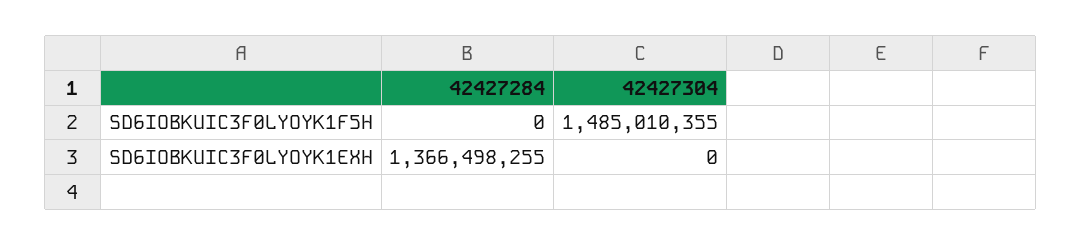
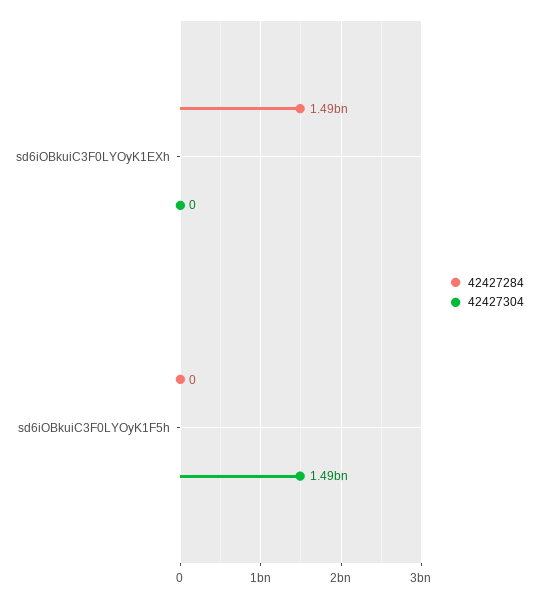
  {
    "42427284": {
      "SD6IOBKUIC3F0LYOYK1F5H": 0,
-     "SD6IOBKUIC3F0LYOYK1EXH": 1366498255
+     "SD6IOBKUIC3F0LYOYK1EXH": 1490000000
    },
    "42427304": {
      "SD6IOBKUIC3F0LYOYK1F5H": 1485010355,
      "SD6IOBKUIC3F0LYOYK1EXH": 0
    }
  }

